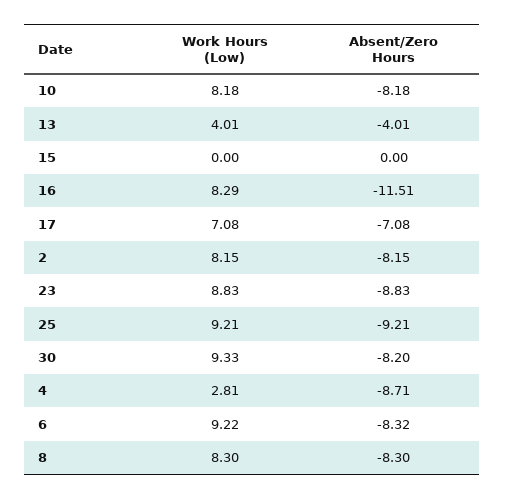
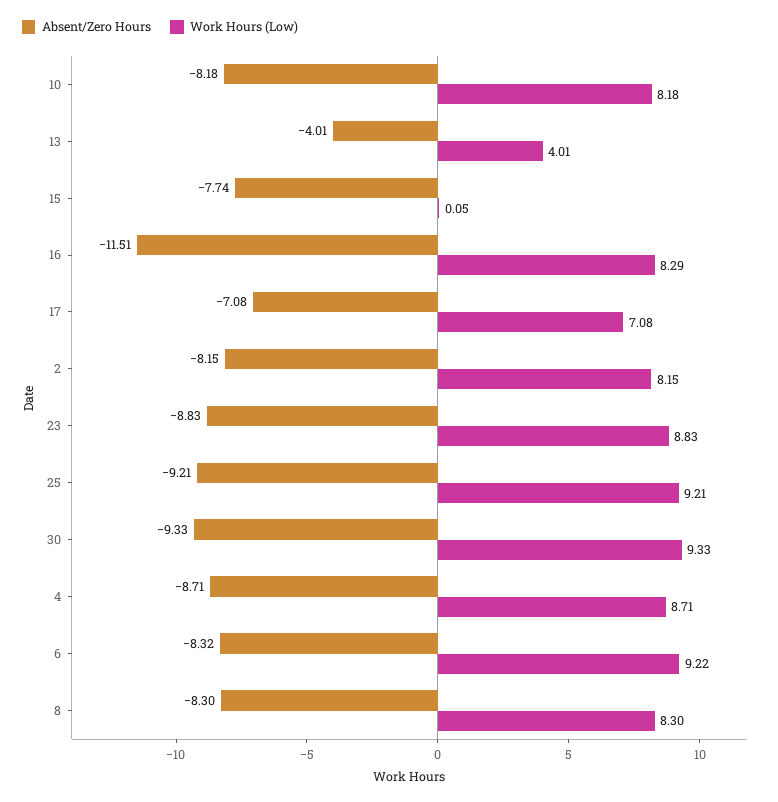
  {
    "Work Hours (Low)": {
      "10": 8.18,
      "13": 4.01,
-     "15": 0,
+     "15": 0.05,
      "16": 8.29,
      "17": 7.08,
      "2": 8.15,
      "23": 8.83,
      "25": 9.21,
      "30": 9.33,
-     "4": 2.81,
+     "4": 8.71,
      "6": 9.22,
      "8": 8.3
    },
    "Absent/Zero Hours": {
      "10": -8.18,
      "13": -4.01,
-     "15": 0,
+     "15": -7.74,
      "16": -11.51,
      "17": -7.08,
      "2": -8.15,
      "23": -8.83,
      "25": -9.21,
-     "30": -8.2,
+     "30": -9.33,
      "4": -8.71,
      "6": -8.32,
      "8": -8.3
    }
  }

